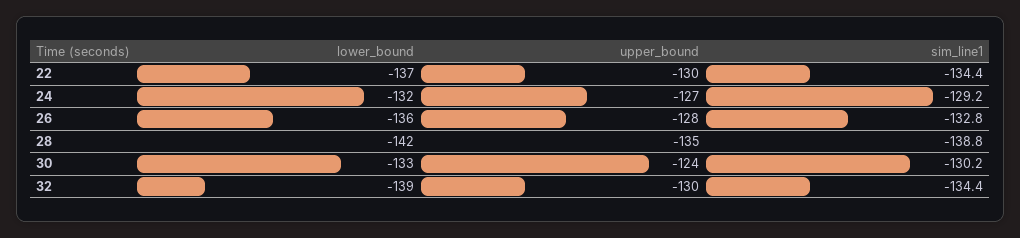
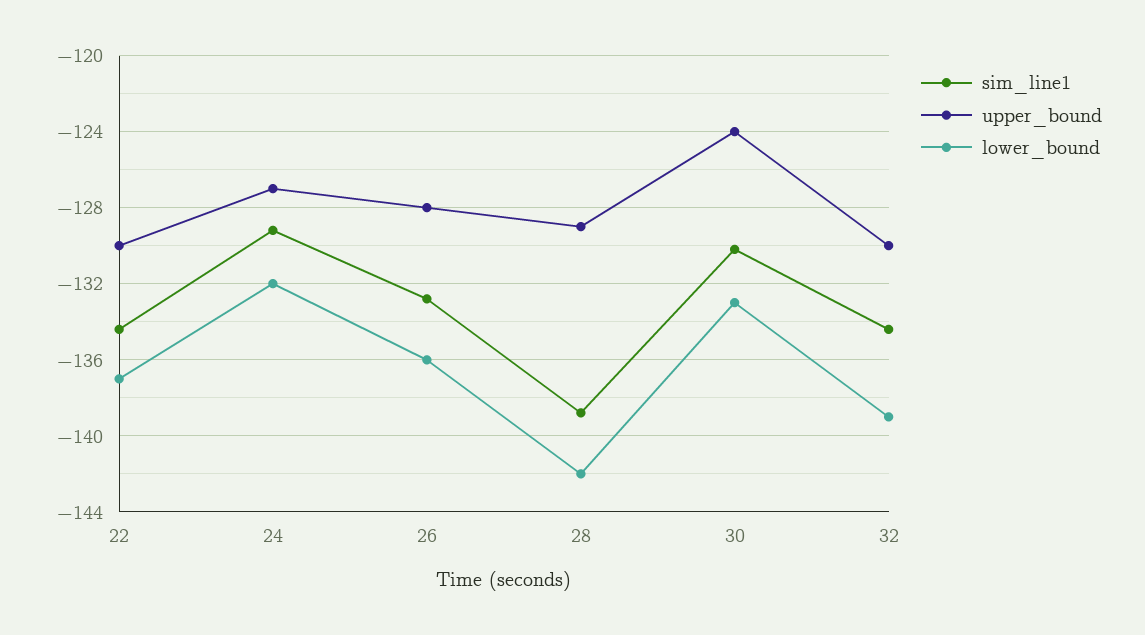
  {
    "lower_bound": {
      "22": -137,
      "24": -132,
      "26": -136,
      "28": -142,
      "30": -133,
      "32": -139
    },
    "upper_bound": {
      "22": -130,
      "24": -127,
      "26": -128,
-     "28": -135,
+     "28": -129,
      "30": -124,
      "32": -130
    },
    "sim_line1": {
      "22": -134.4,
      "24": -129.2,
      "26": -132.8,
      "28": -138.8,
      "30": -130.2,
      "32": -134.4
    }
  }

